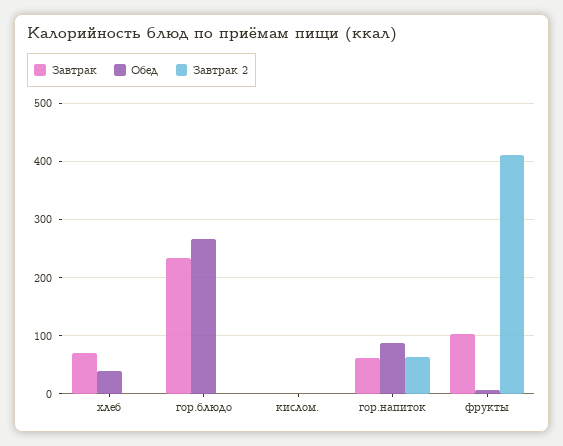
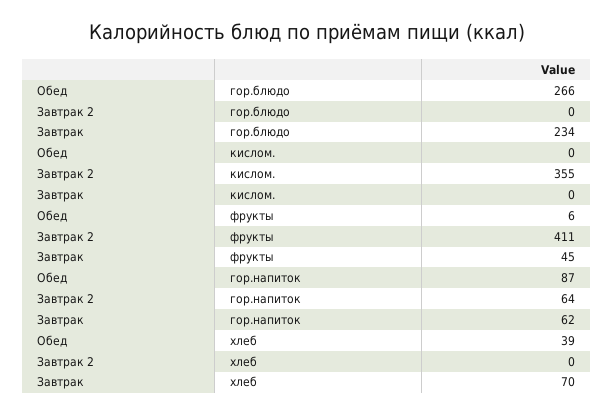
  {
    "Завтрак": {
      "хлеб": 70,
      "гор.блюдо": 234,
      "кислом.": 0,
      "гор.напиток": 62,
-     "фрукты": 100
+     "фрукты": 45
    },
    "Обед": {
      "хлеб": 39,
      "гор.блюдо": 266,
      "кислом.": 0,
      "гор.напиток": 87,
      "фрукты": 6
    },
    "Завтрак 2": {
      "хлеб": 0,
      "гор.блюдо": 0,
-     "кислом.": 0,
+     "кислом.": 355,
      "гор.напиток": 64,
      "фрукты": 411
    }
  }

